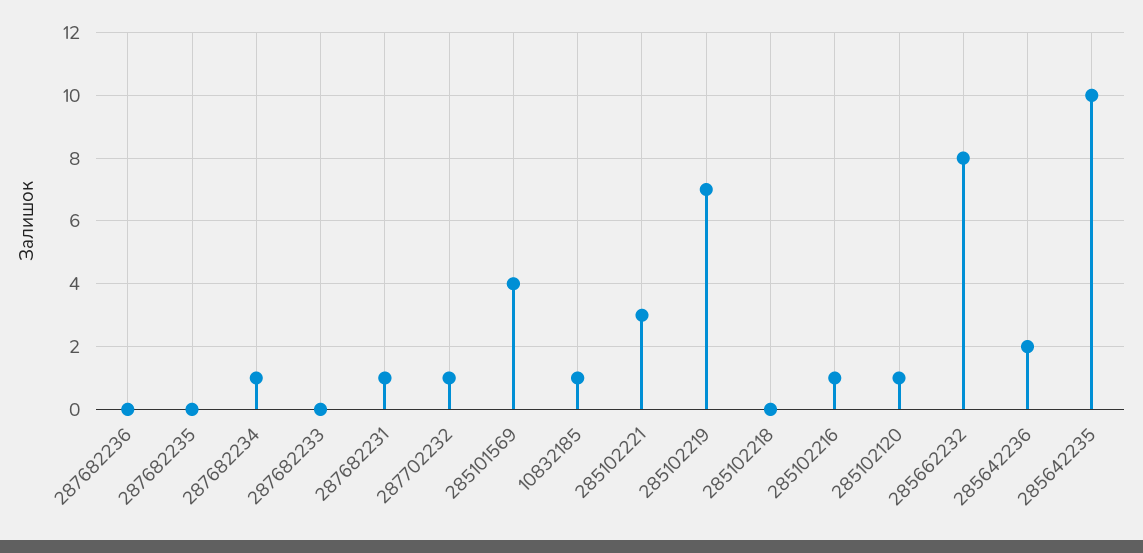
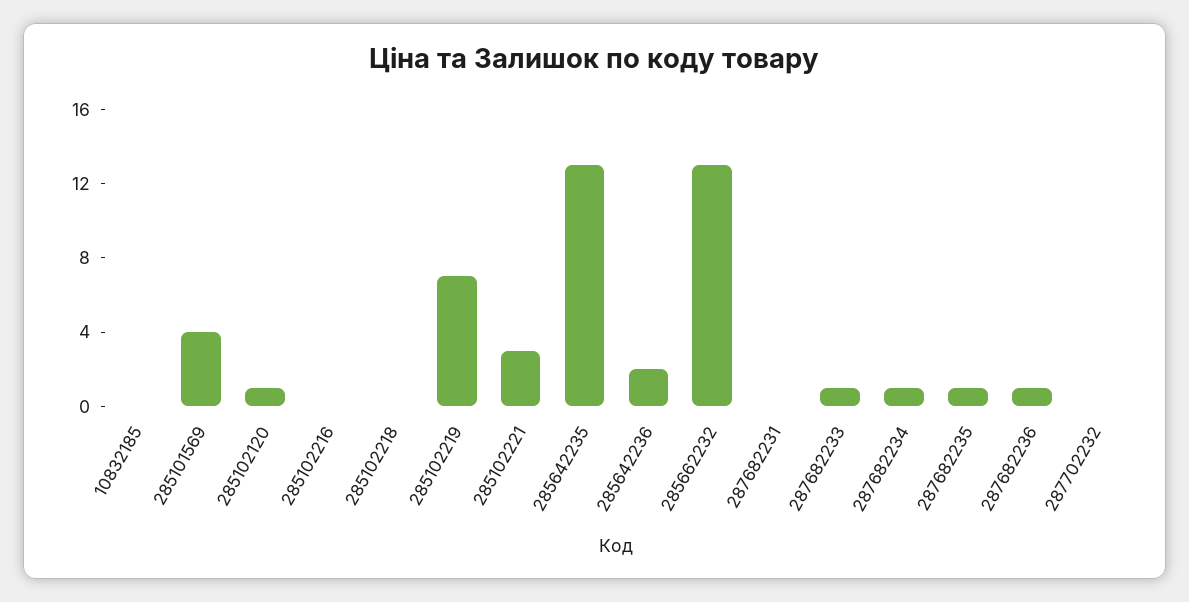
  {
-   "287682236": 0,
+   "287682236": 1,
-   "287682235": 0,
+   "287682235": 1,
    "287682234": 1,
-   "287682233": 0,
+   "287682233": 1,
-   "287682231": 1,
+   "287682231": 0,
-   "287702232": 1,
+   "287702232": 0,
    "285101569": 4,
-   "10832185": 1,
+   "10832185": 0,
    "285102221": 3,
    "285102219": 7,
    "285102218": 0,
-   "285102216": 1,
+   "285102216": 0,
    "285102120": 1,
-   "285662232": 8,
+   "285662232": 13,
    "285642236": 2,
-   "285642235": 10
+   "285642235": 13
  }

